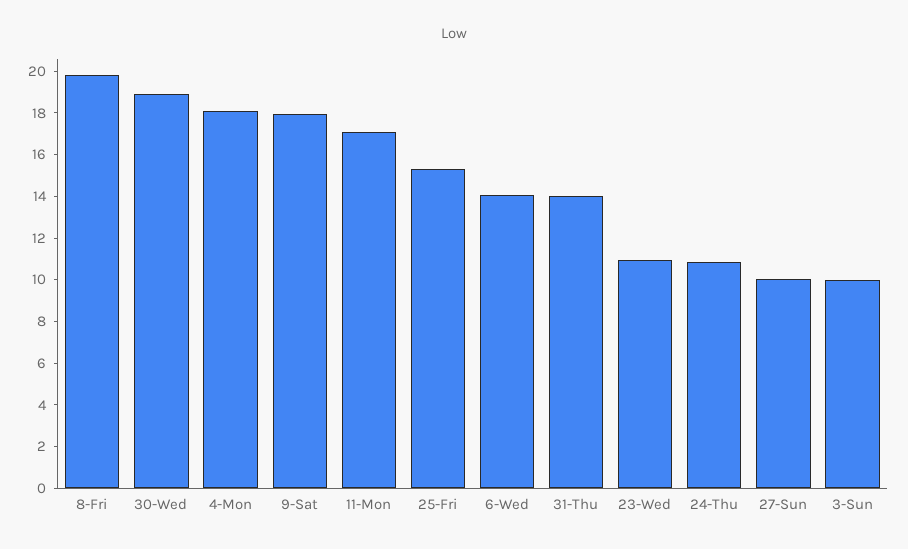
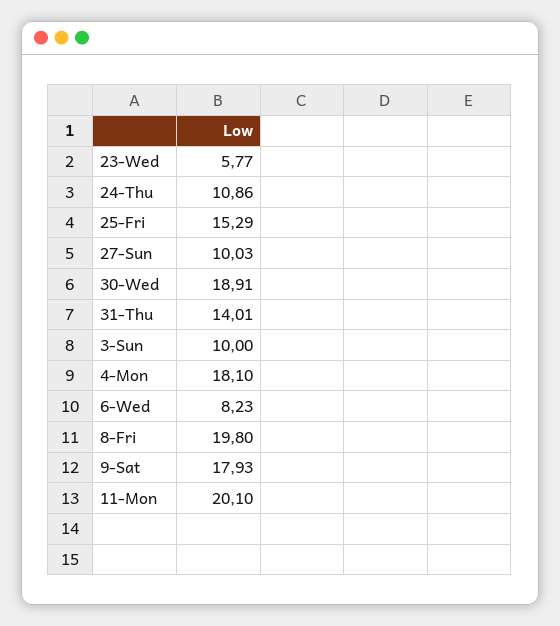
  {
    "8-Fri": 19.8,
    "30-Wed": 18.91,
    "4-Mon": 18.1,
    "9-Sat": 17.93,
-   "11-Mon": 17,
+   "11-Mon": 20.1,
    "25-Fri": 15.29,
-   "6-Wed": 14,
+   "6-Wed": 8.23,
    "31-Thu": 14.01,
-   "23-Wed": 11,
+   "23-Wed": 5.77,
    "24-Thu": 10.86,
    "27-Sun": 10.03,
    "3-Sun": 10
  }

